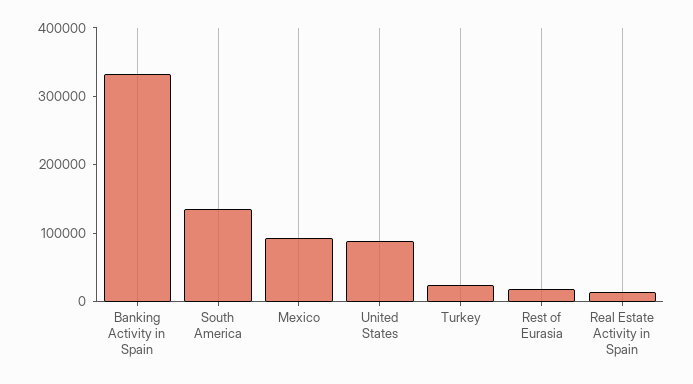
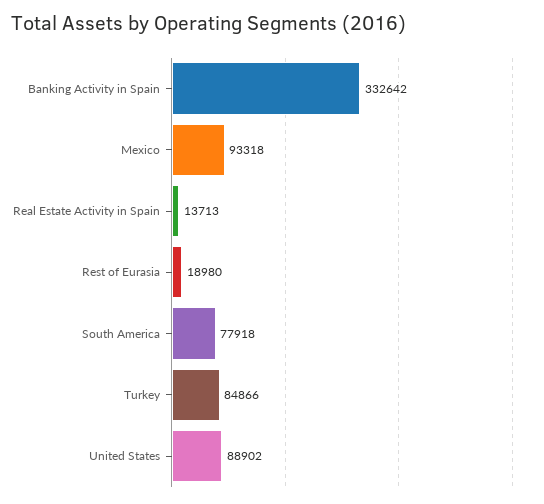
  {
    "Banking Activity in Spain": 332642,
-   "South America": 140000,
+   "South America": 77918,
    "Mexico": 93318,
    "United States": 88902,
-   "Turkey": 20000,
+   "Turkey": 84866,
    "Rest of Eurasia": 18980,
    "Real Estate Activity in Spain": 13713
  }

